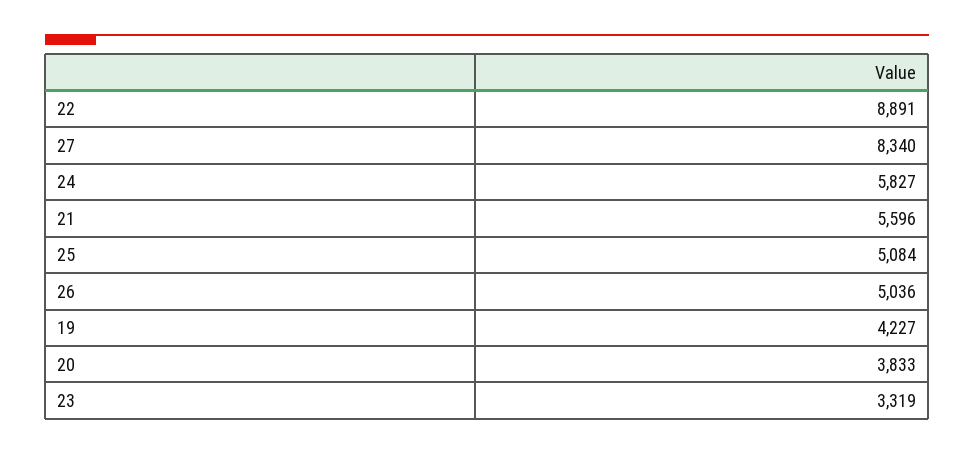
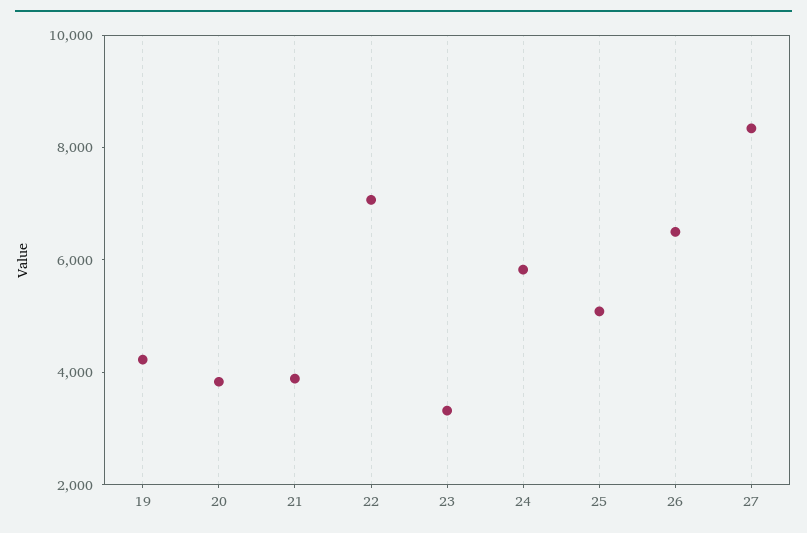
  {
-   "22": 8891,
+   "22": 7000,
    "27": 8340,
    "24": 5827,
-   "21": 5596,
+   "21": 4000,
    "25": 5084,
-   "26": 5036,
+   "26": 6500,
    "19": 4227,
    "20": 3833,
    "23": 3319
  }

